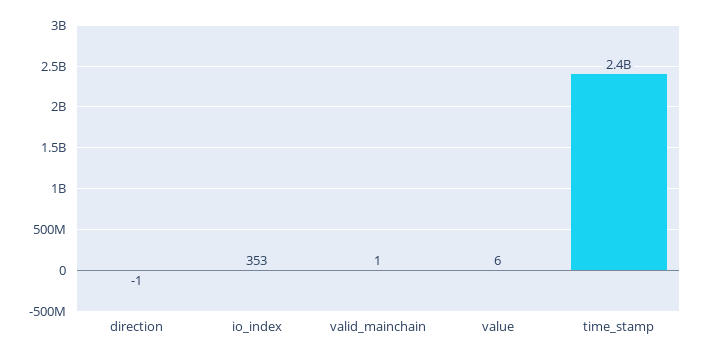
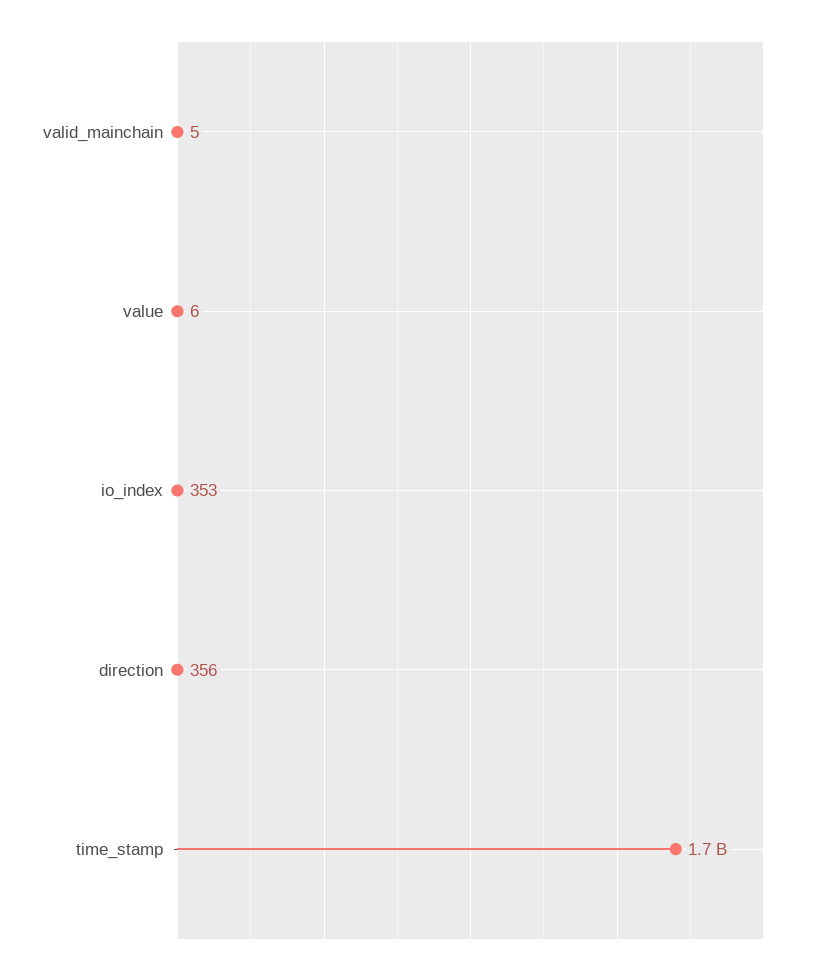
  {
-   "direction": -1,
+   "direction": 356,
    "io_index": 353,
-   "valid_mainchain": 1,
+   "valid_mainchain": 5,
    "value": 6,
-   "time_stamp": 2400000000
+   "time_stamp": 1700000000
  }

